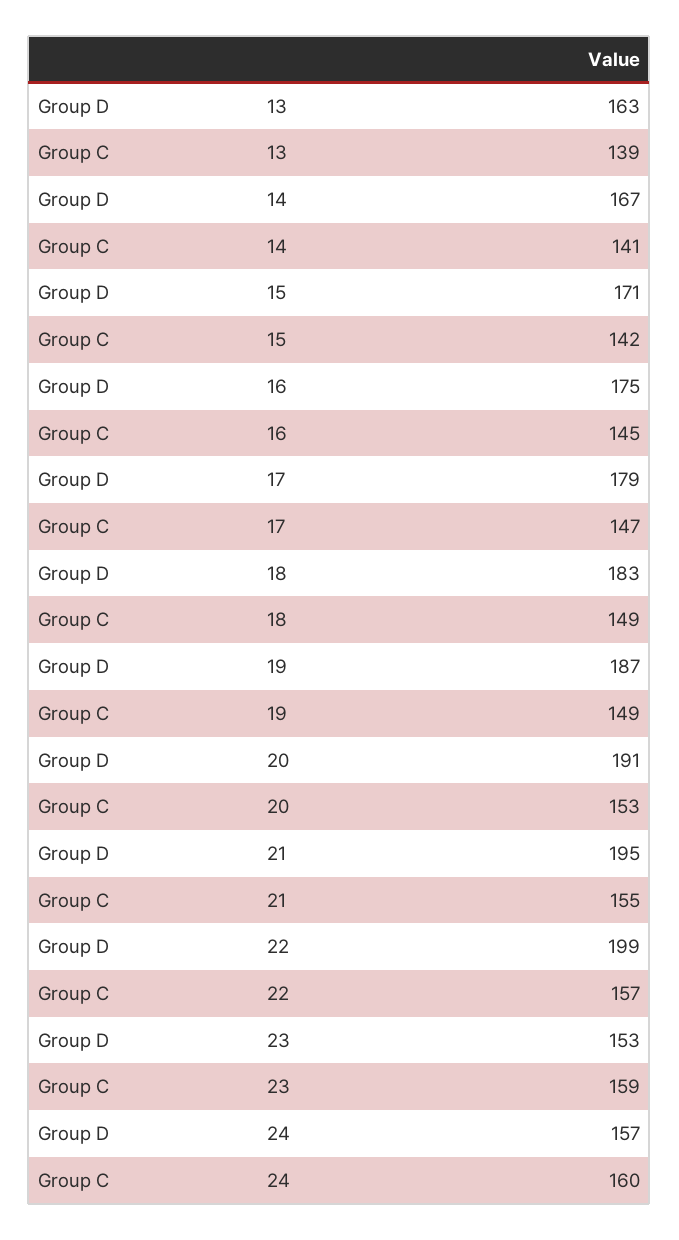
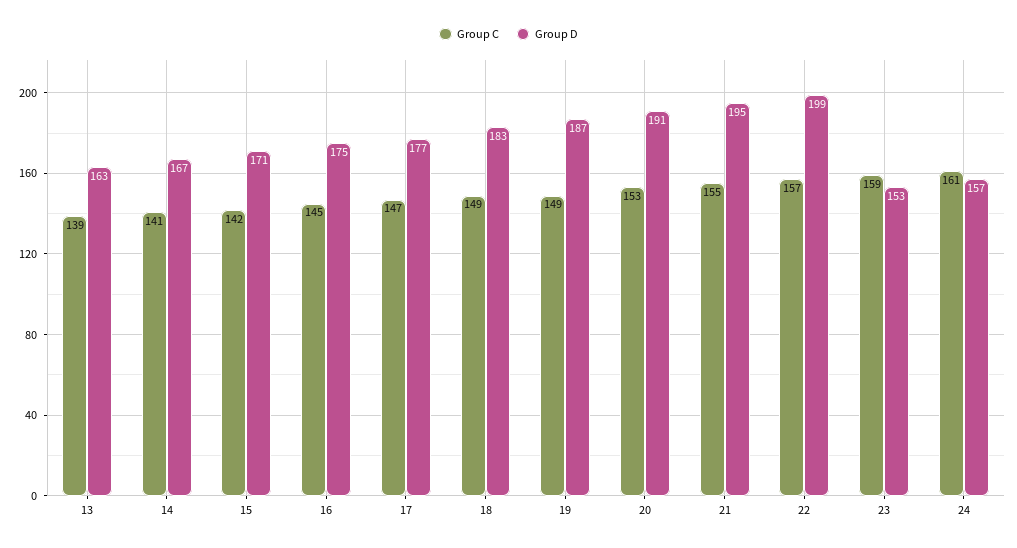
  {
    "Group D": {
      "13": 163,
      "14": 167,
      "15": 171,
      "16": 175,
-     "17": 179,
+     "17": 177,
      "18": 183,
      "19": 187,
      "20": 191,
      "21": 195,
      "22": 199,
      "23": 153,
      "24": 157
    },
    "Group C": {
      "13": 139,
      "14": 141,
      "15": 142,
      "16": 145,
      "17": 147,
      "18": 149,
      "19": 149,
      "20": 153,
      "21": 155,
      "22": 157,
      "23": 159,
-     "24": 160
+     "24": 161
    }
  }

